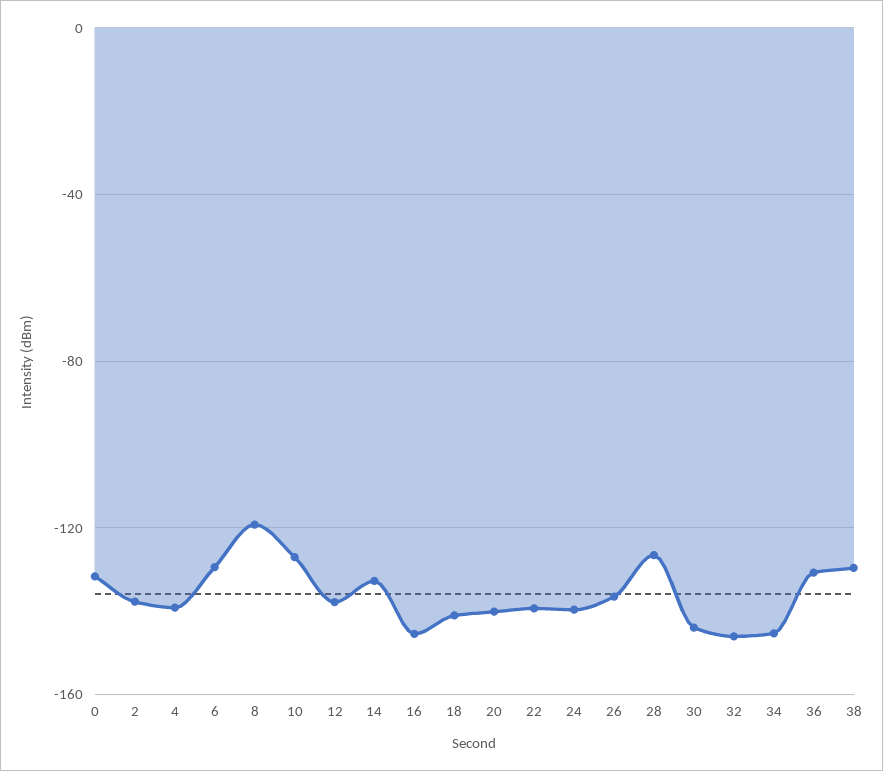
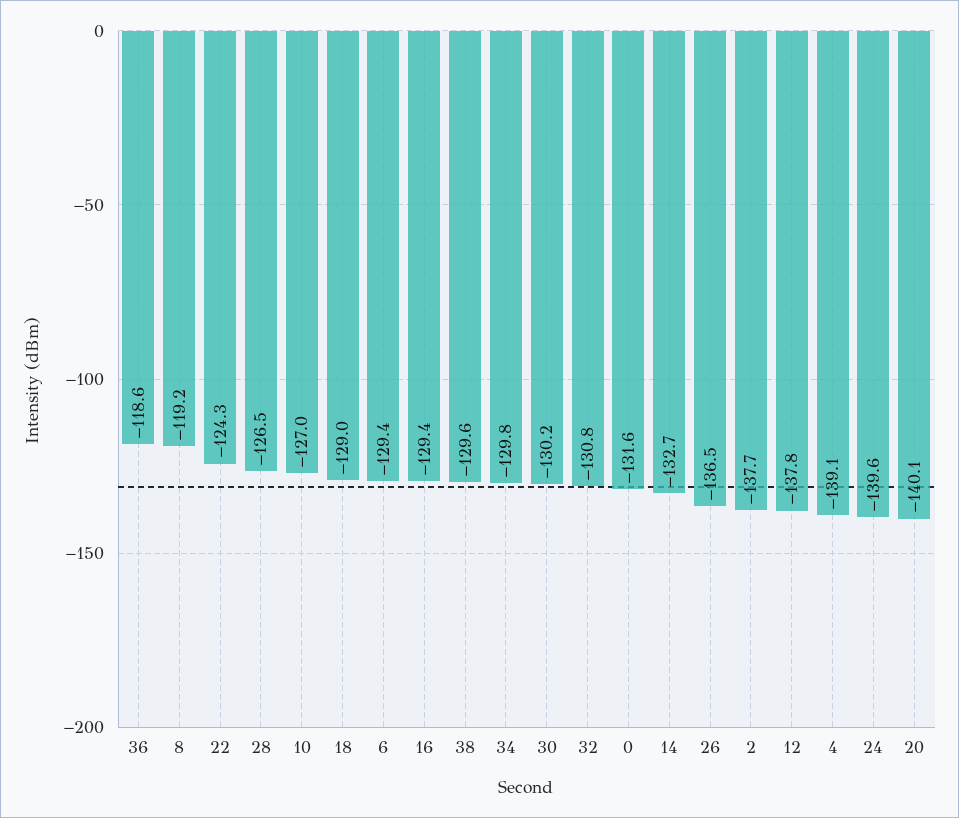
  {
    "0": -131.6,
    "2": -137.7,
    "4": -139.1,
    "6": -129.4,
    "8": -119.2,
    "10": -127,
    "12": -137.8,
    "14": -132.7,
-   "16": -145,
+   "16": -129.4,
-   "18": -140,
+   "18": -129,
    "20": -140.1,
-   "22": -140,
+   "22": -124.3,
    "24": -139.6,
    "26": -136.5,
    "28": -126.5,
-   "30": -145,
+   "30": -130.2,
-   "32": -145,
+   "32": -130.8,
-   "34": -145,
+   "34": -129.8,
-   "36": -130,
+   "36": -118.6,
    "38": -129.6
  }

